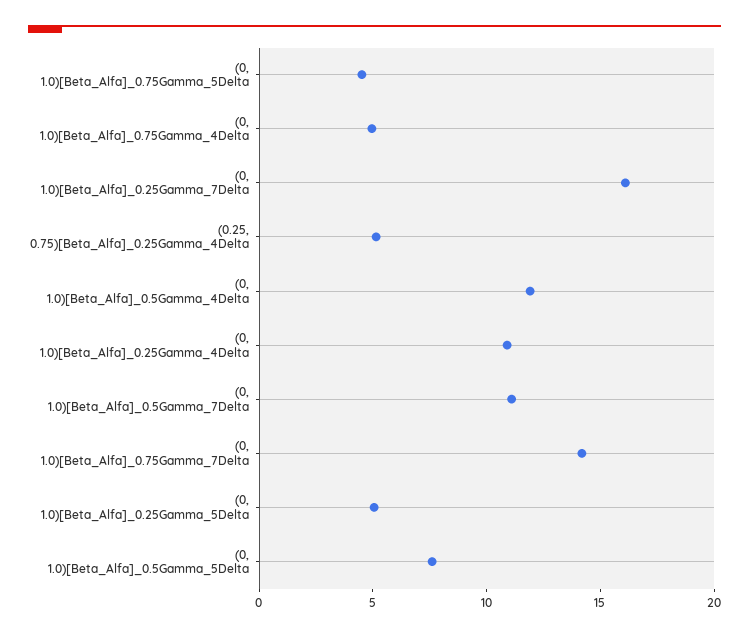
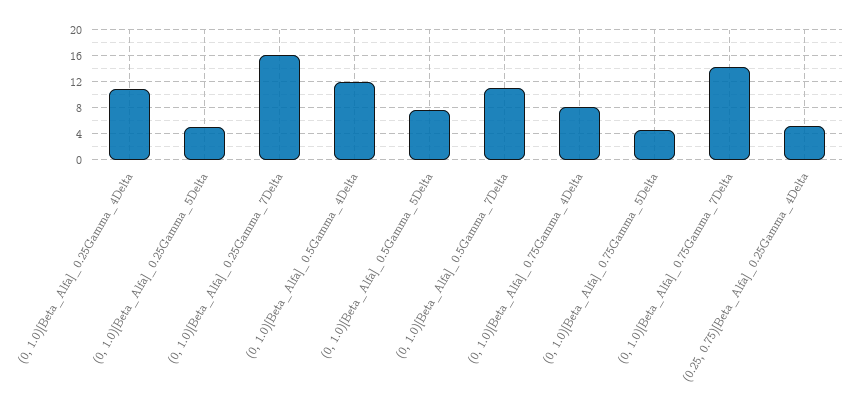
  {
    "(0, 1.0)[Beta_Alfa]_0.75Gamma_5Delta": 5,
-   "(0, 1.0)[Beta_Alfa]_0.75Gamma_4Delta": 5,
+   "(0, 1.0)[Beta_Alfa]_0.75Gamma_4Delta": 8,
    "(0, 1.0)[Beta_Alfa]_0.25Gamma_7Delta": 16,
    "(0.25, 0.75)[Beta_Alfa]_0.25Gamma_4Delta": 5,
    "(0, 1.0)[Beta_Alfa]_0.5Gamma_4Delta": 12,
    "(0, 1.0)[Beta_Alfa]_0.25Gamma_4Delta": 11,
    "(0, 1.0)[Beta_Alfa]_0.5Gamma_7Delta": 11,
    "(0, 1.0)[Beta_Alfa]_0.75Gamma_7Delta": 14,
    "(0, 1.0)[Beta_Alfa]_0.25Gamma_5Delta": 5,
    "(0, 1.0)[Beta_Alfa]_0.5Gamma_5Delta": 8
  }

